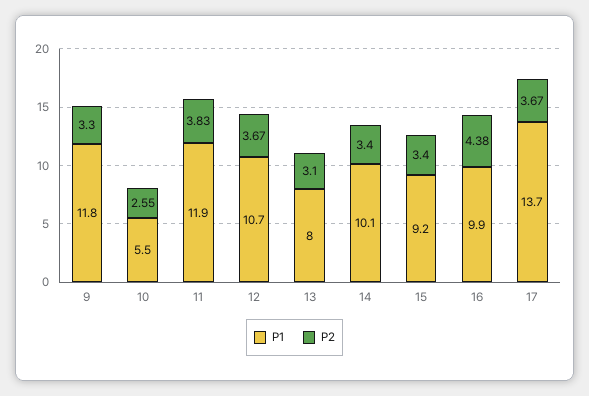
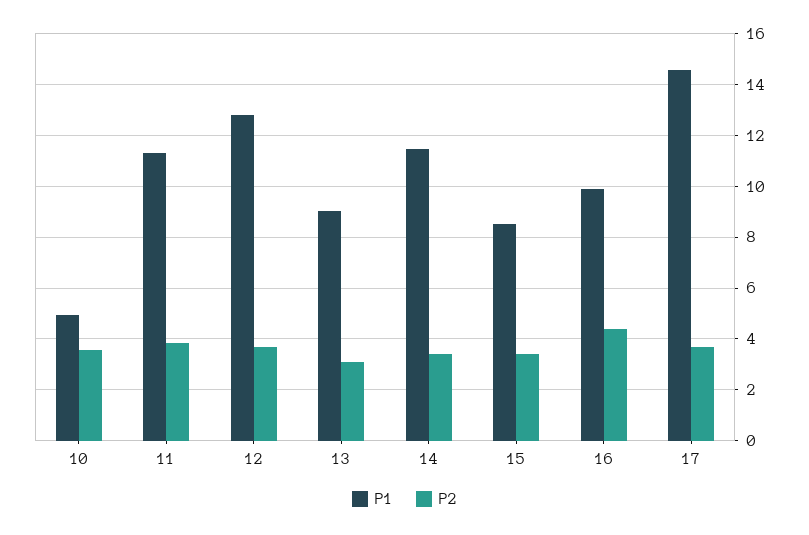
  {
    "P1": {
-     "9": 11.8,
-     "10": 5.5,
+     "10": 5,
-     "11": 11.9,
+     "11": 11.25,
-     "12": 10.7,
+     "12": 12.75,
-     "13": 8,
+     "13": 9,
-     "14": 10.1,
+     "14": 11.5,
-     "15": 9.2,
+     "15": 8.5,
      "16": 9.9,
-     "17": 13.7
+     "17": 14.5
    },
    "P2": {
-     "9": 3.3,
-     "10": 2.55,
+     "10": 3.5,
      "11": 3.83,
      "12": 3.67,
      "13": 3.1,
      "14": 3.4,
      "15": 3.4,
      "16": 4.38,
      "17": 3.67
    }
  }

